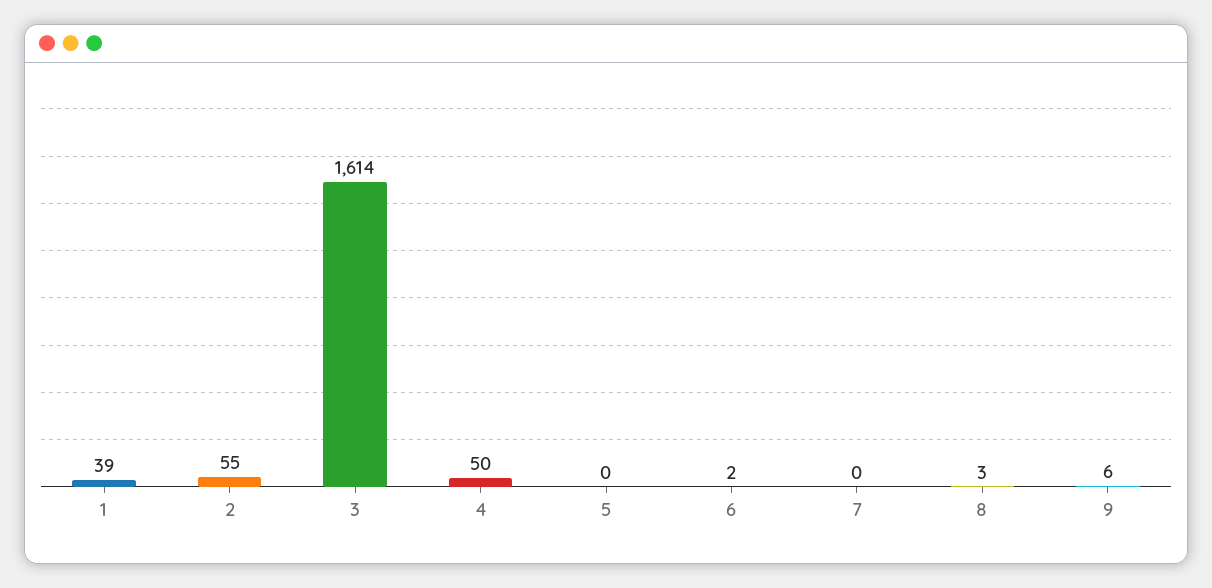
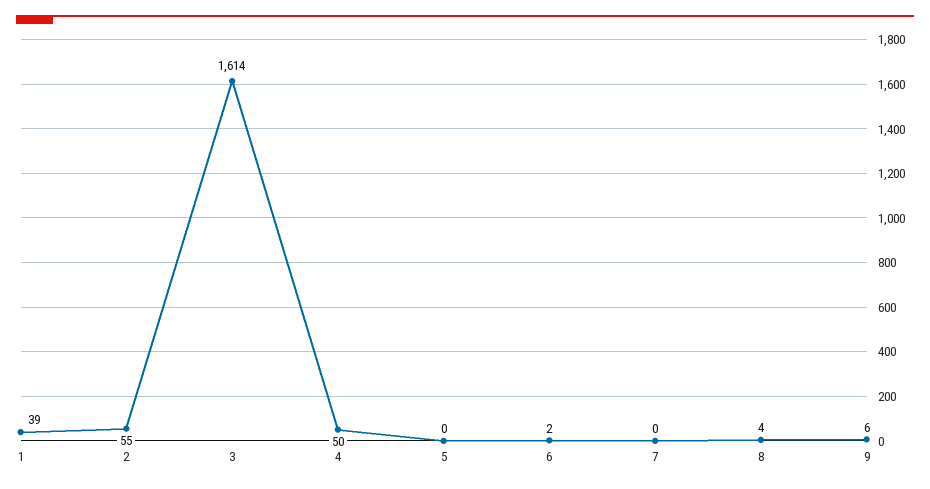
  {
    "1": 39,
    "2": 55,
    "3": 1614,
    "4": 50,
    "5": 0,
    "6": 2,
    "7": 0,
-   "8": 3,
+   "8": 4,
    "9": 6
  }

